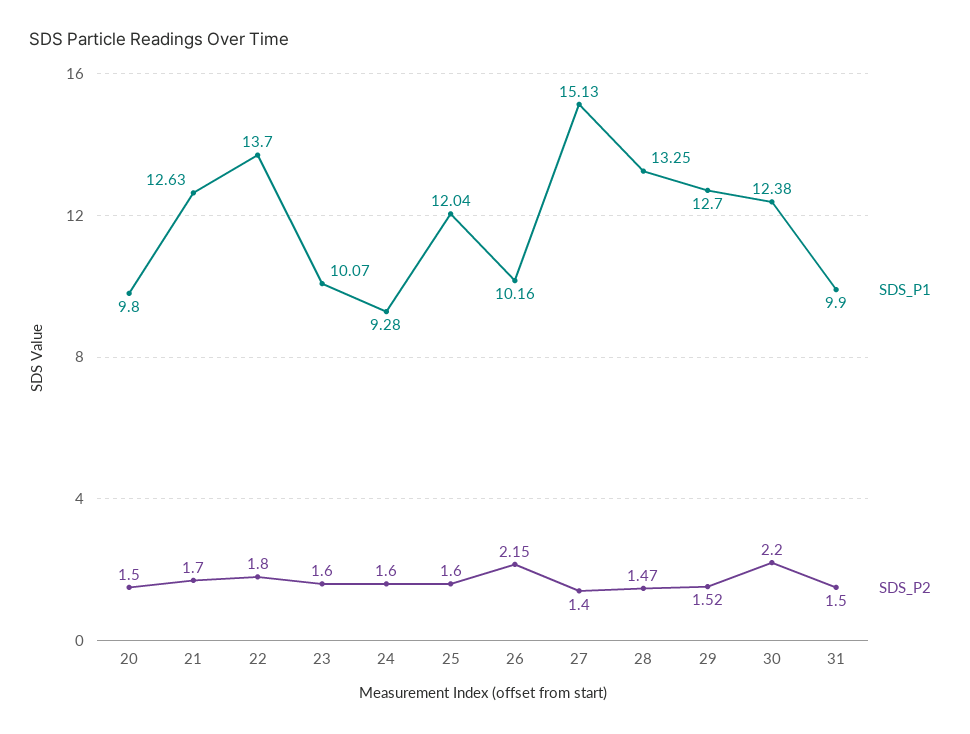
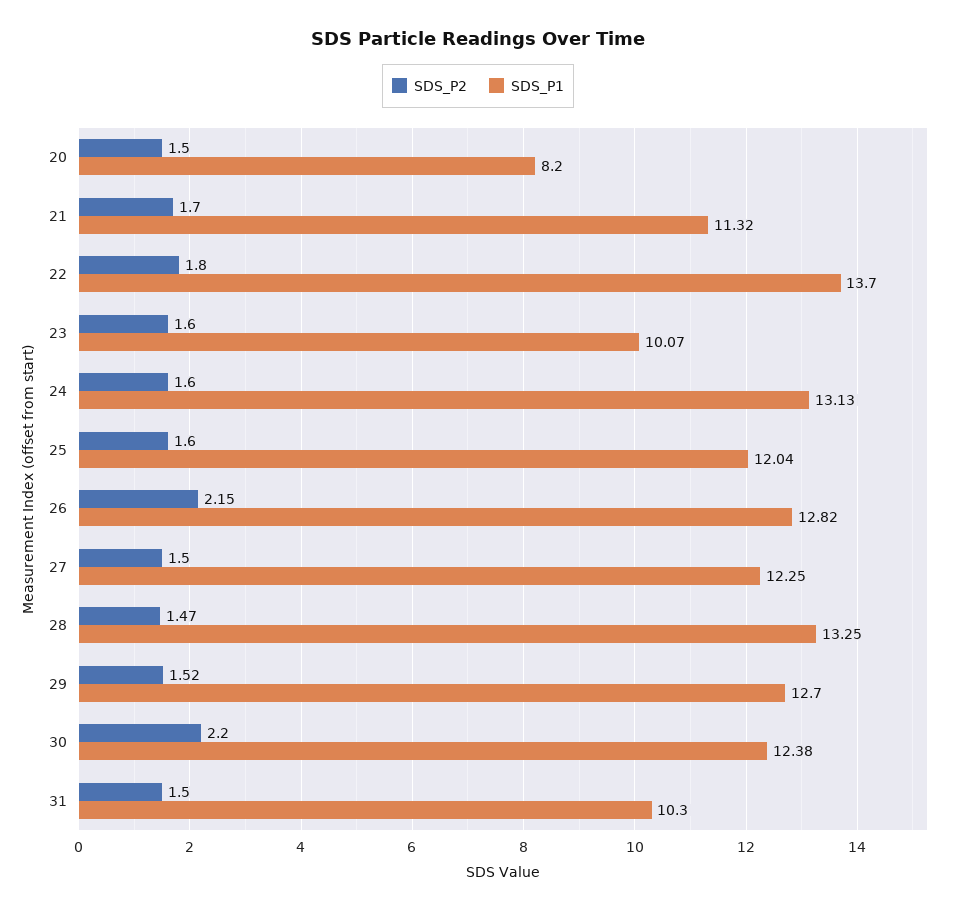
  {
    "SDS_P1": {
-     "20": 9.8,
+     "20": 8.2,
-     "21": 12.63,
+     "21": 11.32,
      "22": 13.7,
      "23": 10.07,
-     "24": 9.28,
+     "24": 13.13,
      "25": 12.04,
-     "26": 10.16,
+     "26": 12.82,
-     "27": 15.13,
+     "27": 12.25,
      "28": 13.25,
      "29": 12.7,
      "30": 12.38,
-     "31": 9.9
+     "31": 10.3
    },
    "SDS_P2": {
      "20": 1.5,
      "21": 1.7,
      "22": 1.8,
      "23": 1.6,
      "24": 1.6,
      "25": 1.6,
      "26": 2.15,
-     "27": 1.4,
+     "27": 1.5,
      "28": 1.47,
      "29": 1.52,
      "30": 2.2,
      "31": 1.5
    }
  }

